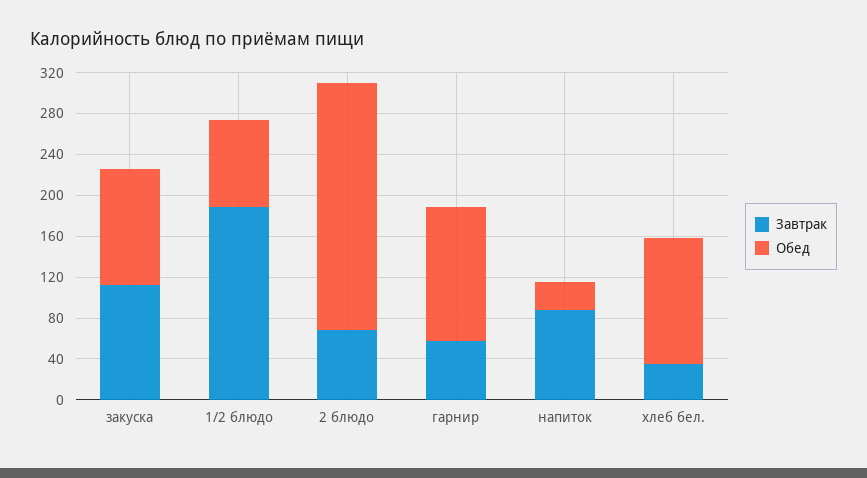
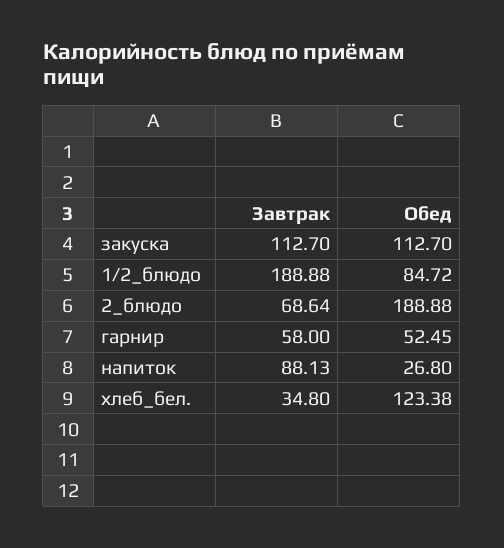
  {
    "Завтрак": {
      "закуска": 112.7,
      "1/2 блюдо": 188.88,
      "2 блюдо": 68.64,
      "гарнир": 58,
      "напиток": 88.13,
      "хлеб бел.": 34.8
    },
    "Обед": {
      "закуска": 112.7,
      "1/2 блюдо": 84.72,
-     "2 блюдо": 240,
+     "2 блюдо": 188.88,
-     "гарнир": 130,
+     "гарнир": 52.45,
      "напиток": 26.8,
      "хлеб бел.": 123.38
    }
  }

